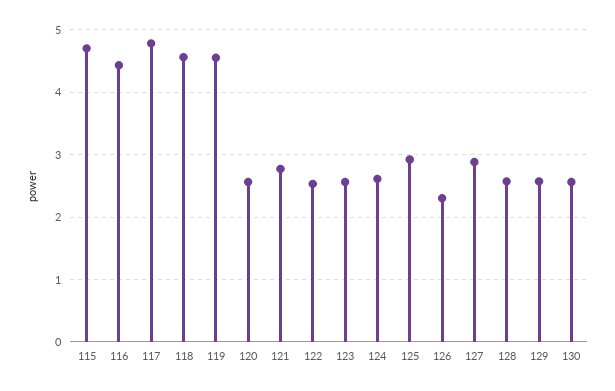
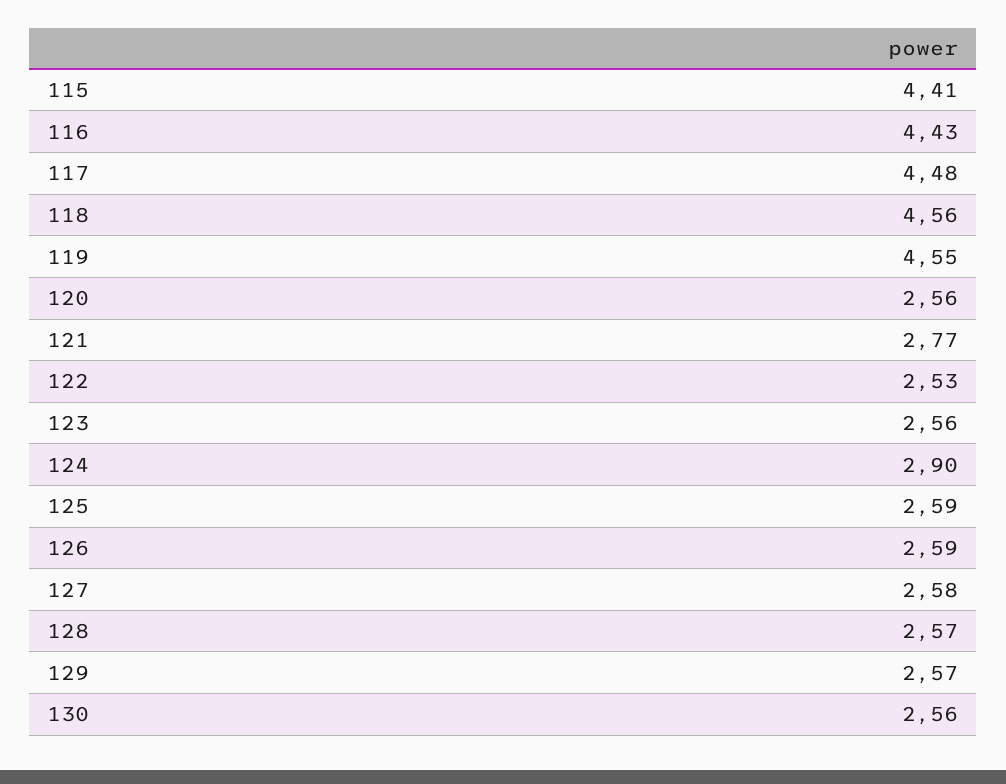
  {
-   "115": 4.7,
+   "115": 4.41,
    "116": 4.43,
-   "117": 4.8,
+   "117": 4.48,
    "118": 4.56,
    "119": 4.55,
    "120": 2.56,
    "121": 2.77,
    "122": 2.53,
    "123": 2.56,
-   "124": 2.6,
+   "124": 2.9,
-   "125": 2.9,
+   "125": 2.59,
-   "126": 2.3,
+   "126": 2.59,
-   "127": 2.9,
+   "127": 2.58,
    "128": 2.57,
    "129": 2.57,
    "130": 2.56
  }

